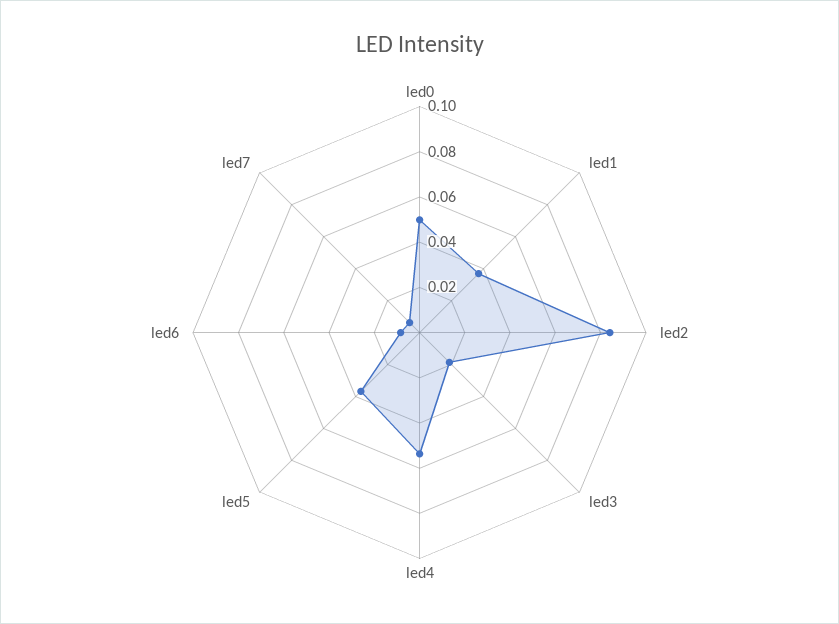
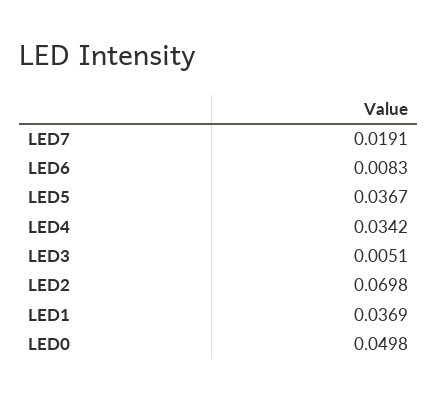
  {
    "led0": 0.0498,
    "led1": 0.0369,
-   "led2": 0.085,
+   "led2": 0.0698,
-   "led3": 0.02,
+   "led3": 0.0051,
-   "led4": 0.055,
+   "led4": 0.0342,
    "led5": 0.0367,
    "led6": 0.0083,
-   "led7": 0.005
+   "led7": 0.0191
  }

